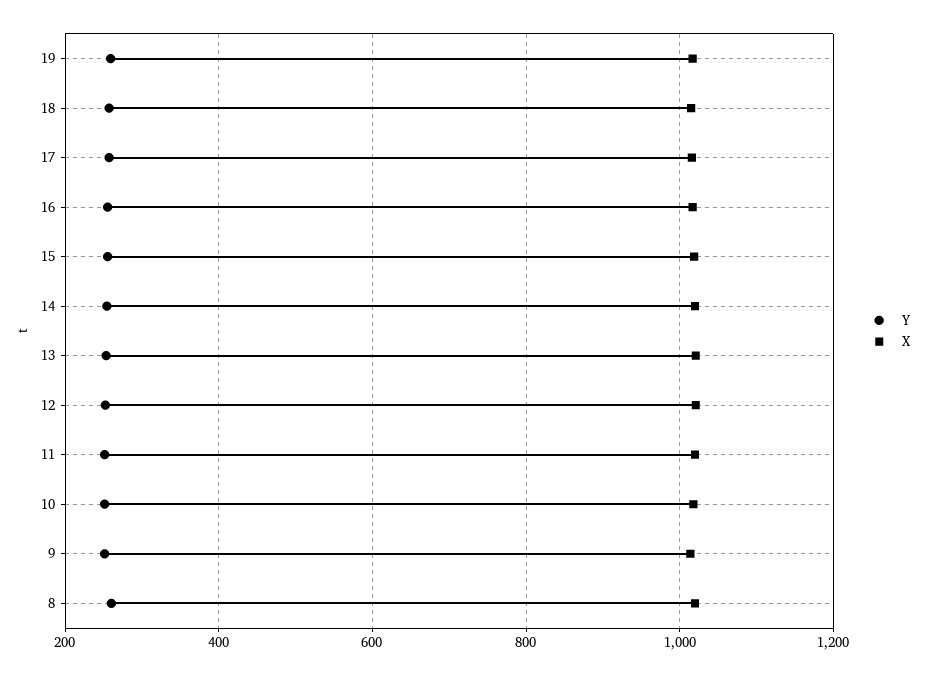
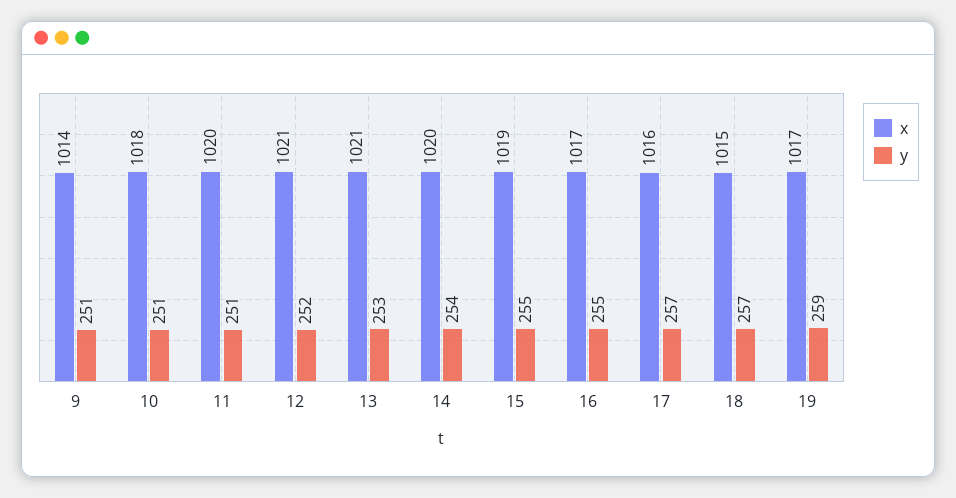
  {
    "Y": {
      "19": 259,
      "18": 257,
      "17": 257,
      "16": 255,
      "15": 255,
      "14": 254,
      "13": 253,
      "12": 252,
      "11": 251,
      "10": 251,
-     "9": 251,
+     "9": 251
-     "8": 260
    },
    "X": {
      "19": 1017,
      "18": 1015,
      "17": 1016,
      "16": 1017,
      "15": 1019,
      "14": 1020,
      "13": 1021,
      "12": 1021,
      "11": 1020,
      "10": 1018,
-     "9": 1014,
+     "9": 1014
-     "8": 1020
    }
  }

